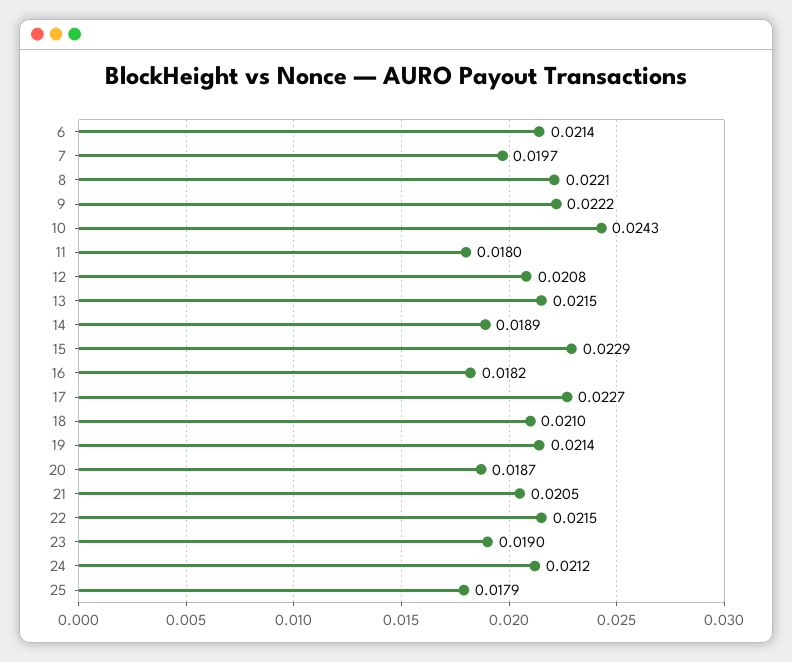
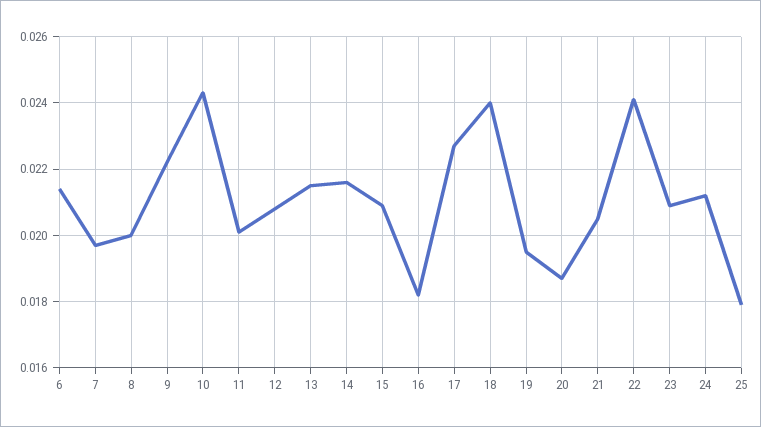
  {
    "6": 0.0214,
    "7": 0.0197,
-   "8": 0.0221,
+   "8": 0.02,
    "9": 0.0222,
    "10": 0.0243,
-   "11": 0.018,
+   "11": 0.02,
    "12": 0.0208,
    "13": 0.0215,
-   "14": 0.0189,
+   "14": 0.0215,
-   "15": 0.0229,
+   "15": 0.021,
    "16": 0.0182,
    "17": 0.0227,
-   "18": 0.021,
+   "18": 0.024,
-   "19": 0.0214,
+   "19": 0.0195,
    "20": 0.0187,
    "21": 0.0205,
-   "22": 0.0215,
+   "22": 0.024,
-   "23": 0.019,
+   "23": 0.021,
    "24": 0.0212,
    "25": 0.0179
  }

